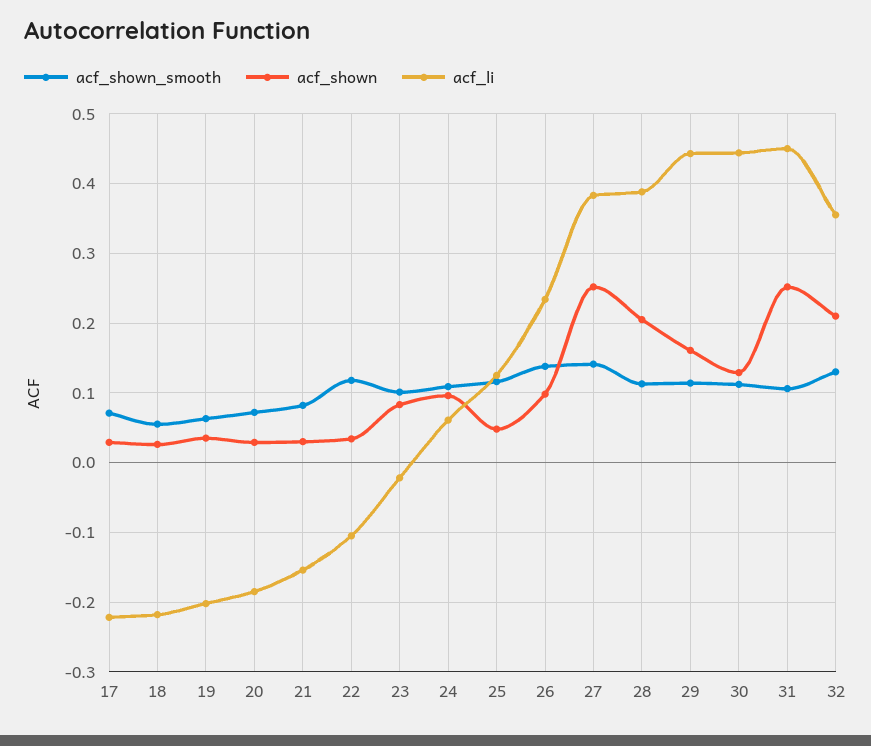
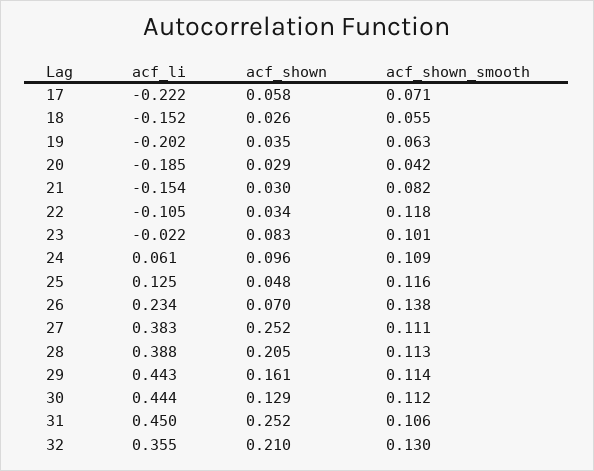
  {
    "acf_shown_smooth": {
      "17": 0.071,
      "18": 0.055,
      "19": 0.063,
-     "20": 0.07,
+     "20": 0.042,
      "21": 0.082,
      "22": 0.118,
      "23": 0.101,
      "24": 0.109,
      "25": 0.116,
      "26": 0.138,
-     "27": 0.14,
+     "27": 0.111,
      "28": 0.113,
      "29": 0.114,
      "30": 0.112,
      "31": 0.106,
      "32": 0.13
    },
    "acf_shown": {
-     "17": 0.03,
+     "17": 0.058,
      "18": 0.026,
      "19": 0.035,
      "20": 0.029,
      "21": 0.03,
      "22": 0.034,
      "23": 0.083,
      "24": 0.096,
      "25": 0.048,
-     "26": 0.1,
+     "26": 0.07,
      "27": 0.252,
      "28": 0.205,
      "29": 0.161,
      "30": 0.129,
      "31": 0.252,
      "32": 0.21
    },
    "acf_li": {
      "17": -0.222,
-     "18": -0.22,
+     "18": -0.152,
      "19": -0.202,
      "20": -0.185,
      "21": -0.154,
      "22": -0.105,
      "23": -0.022,
      "24": 0.061,
      "25": 0.125,
      "26": 0.234,
      "27": 0.383,
      "28": 0.388,
      "29": 0.443,
      "30": 0.444,
      "31": 0.45,
      "32": 0.355
    }
  }

